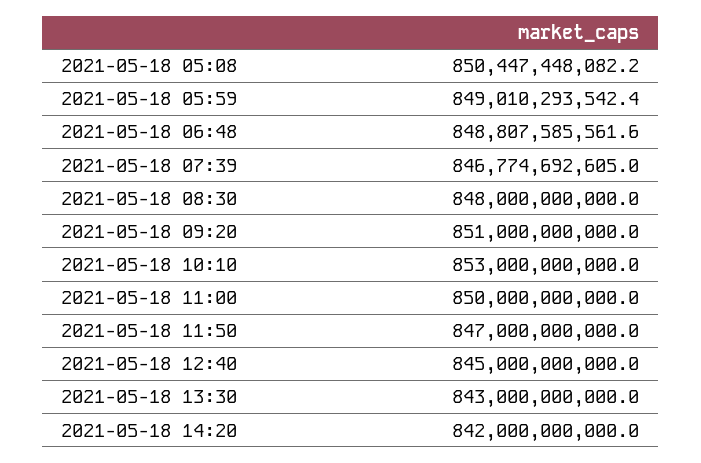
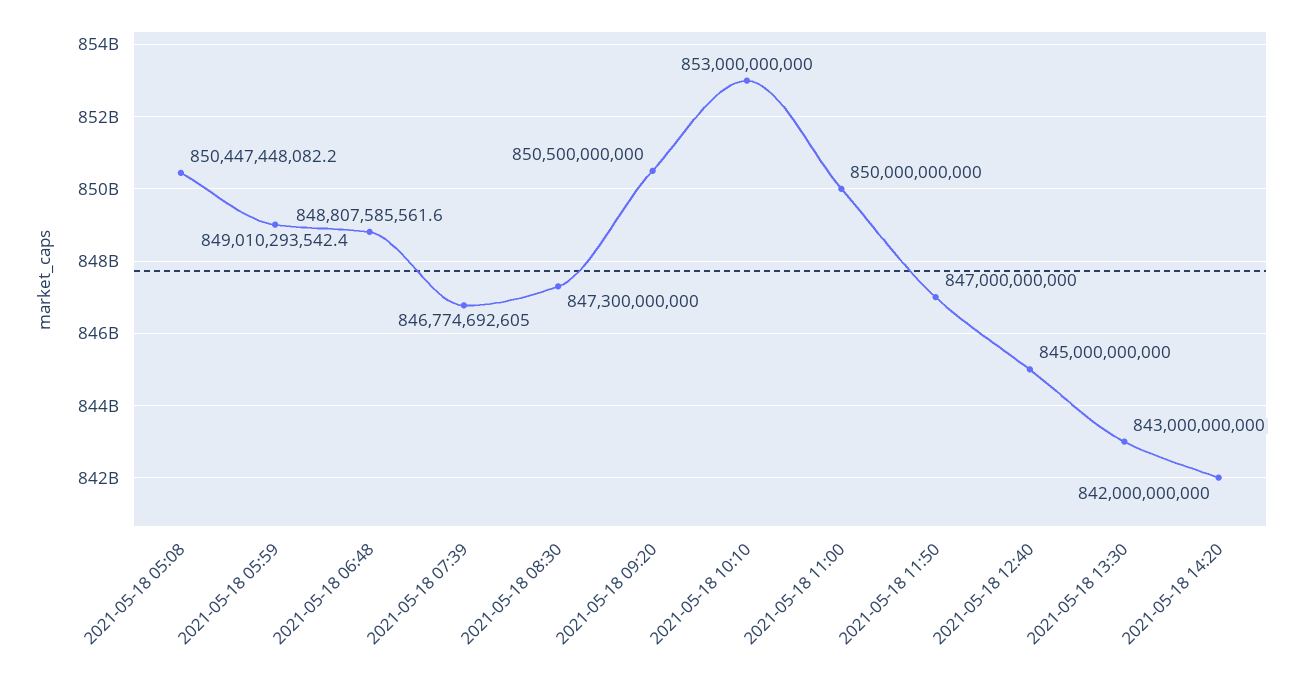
  {
    "2021-05-18 05:08": 850447448082.2,
    "2021-05-18 05:59": 849010293542.4,
    "2021-05-18 06:48": 848807585561.6,
    "2021-05-18 07:39": 846774692605,
-   "2021-05-18 08:30": 848000000000,
+   "2021-05-18 08:30": 847300000000,
-   "2021-05-18 09:20": 851000000000,
+   "2021-05-18 09:20": 850500000000,
    "2021-05-18 10:10": 853000000000,
    "2021-05-18 11:00": 850000000000,
    "2021-05-18 11:50": 847000000000,
    "2021-05-18 12:40": 845000000000,
    "2021-05-18 13:30": 843000000000,
    "2021-05-18 14:20": 842000000000
  }

